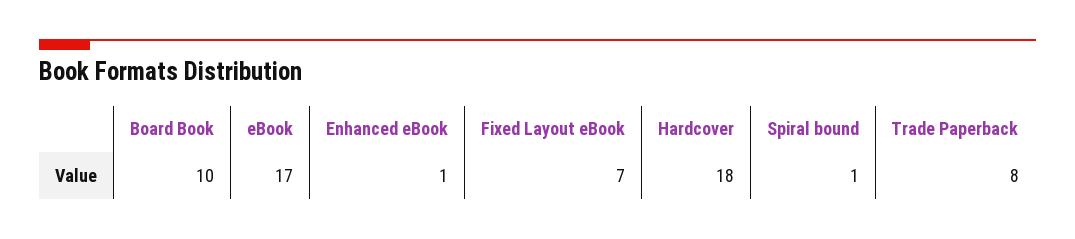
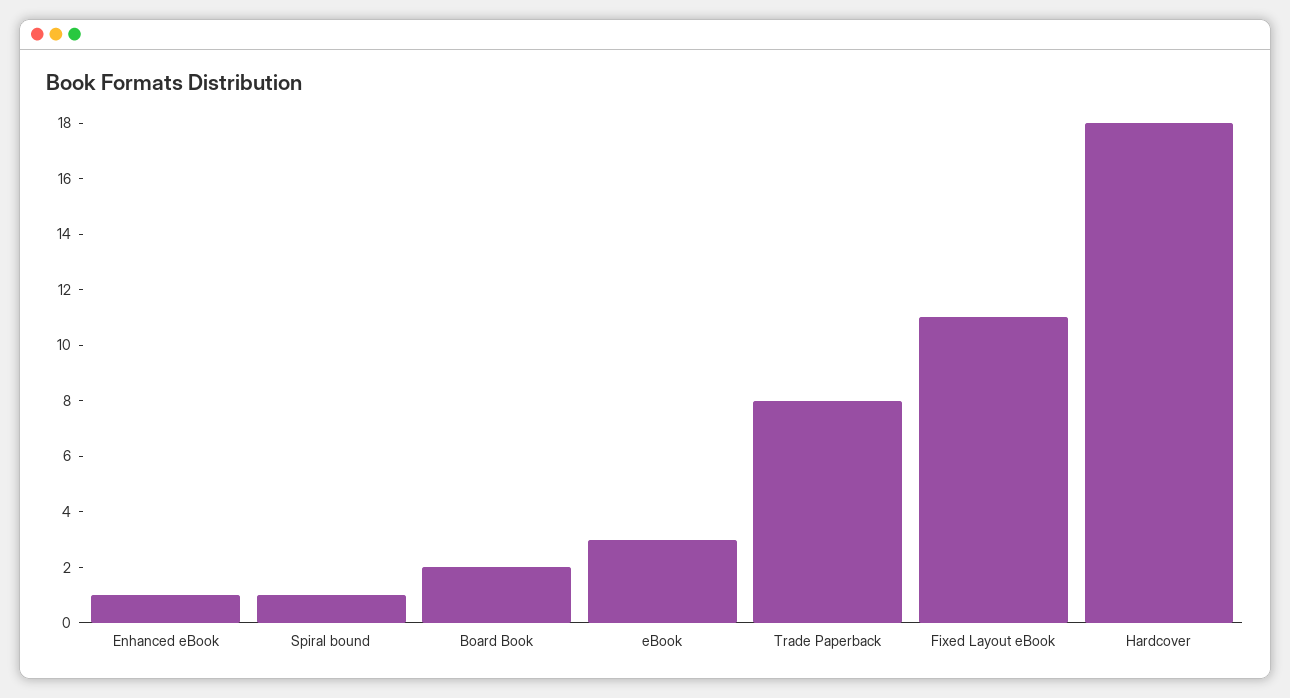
  {
-   "Board Book": 10,
+   "Board Book": 2,
-   "eBook": 17,
+   "eBook": 3,
    "Enhanced eBook": 1,
-   "Fixed Layout eBook": 7,
+   "Fixed Layout eBook": 11,
    "Hardcover": 18,
    "Spiral bound": 1,
    "Trade Paperback": 8
  }

